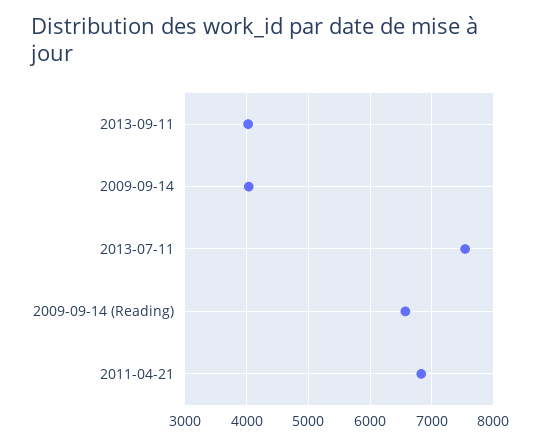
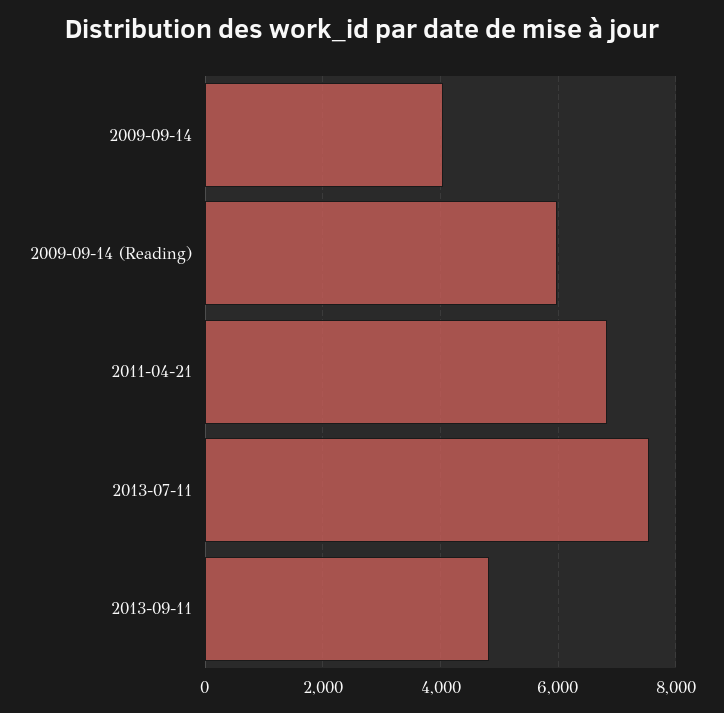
  {
-   "2013-09-11": 4000,
+   "2013-09-11": 4800,
    "2009-09-14": 4000,
    "2013-07-11": 7500,
-   "2009-09-14 (Reading)": 6600,
+   "2009-09-14 (Reading)": 6000,
    "2011-04-21": 6800
  }

